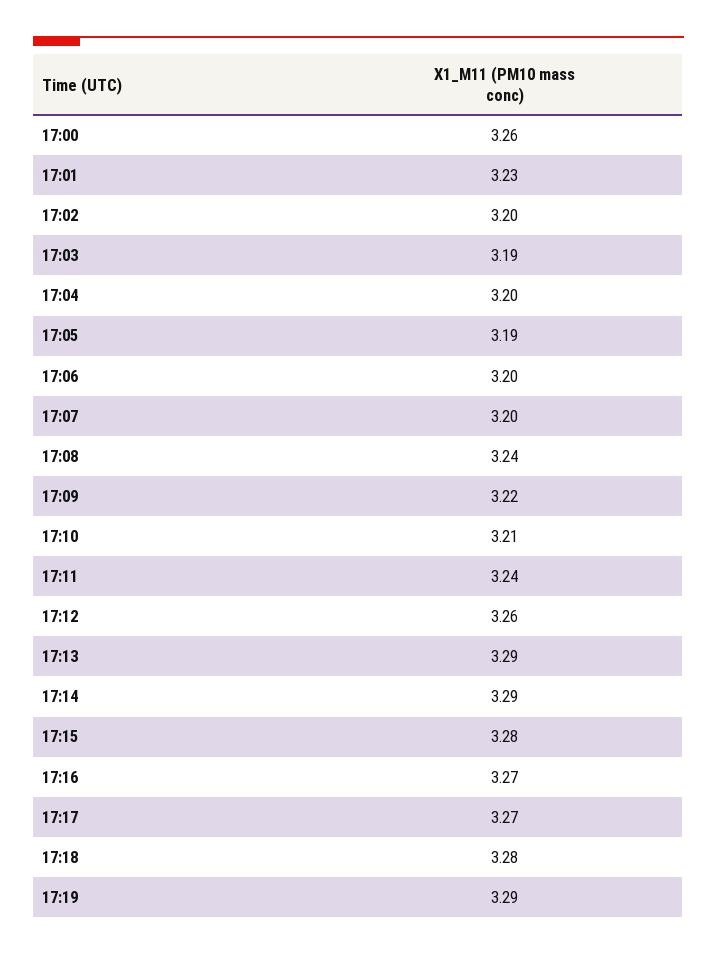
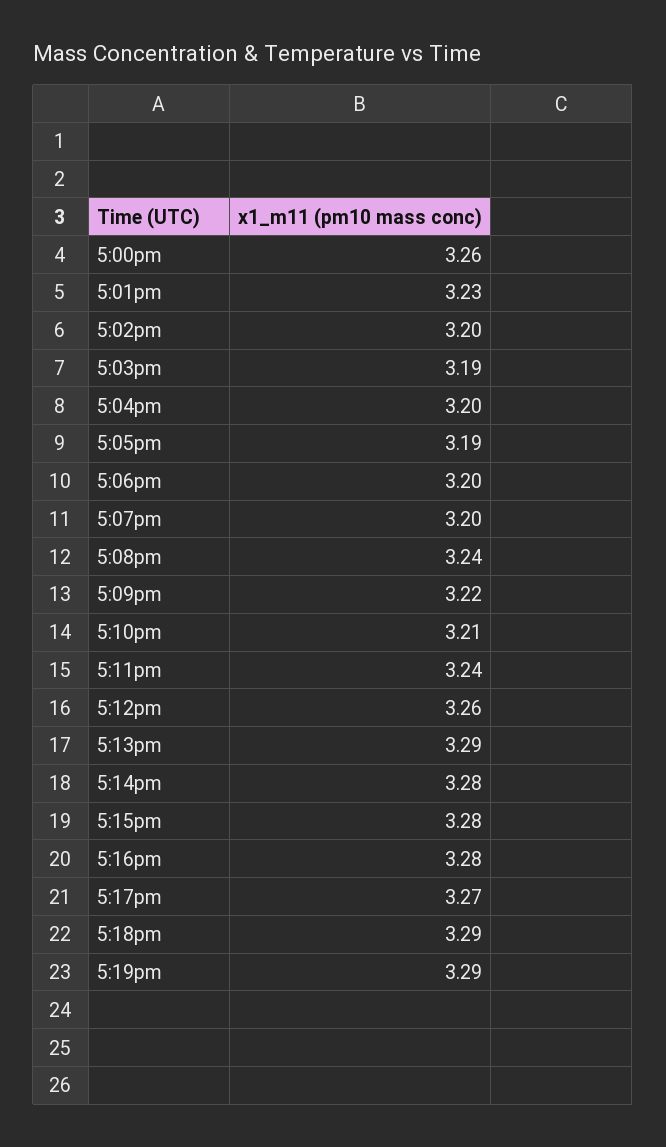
  {
    "17:00": 3.26,
    "17:01": 3.23,
    "17:02": 3.2,
    "17:03": 3.19,
    "17:04": 3.2,
    "17:05": 3.19,
    "17:06": 3.2,
    "17:07": 3.2,
    "17:08": 3.24,
    "17:09": 3.22,
    "17:10": 3.21,
    "17:11": 3.24,
    "17:12": 3.26,
    "17:13": 3.29,
-   "17:14": 3.29,
+   "17:14": 3.28,
    "17:15": 3.28,
-   "17:16": 3.27,
+   "17:16": 3.28,
    "17:17": 3.27,
-   "17:18": 3.28,
+   "17:18": 3.29,
    "17:19": 3.29
  }

